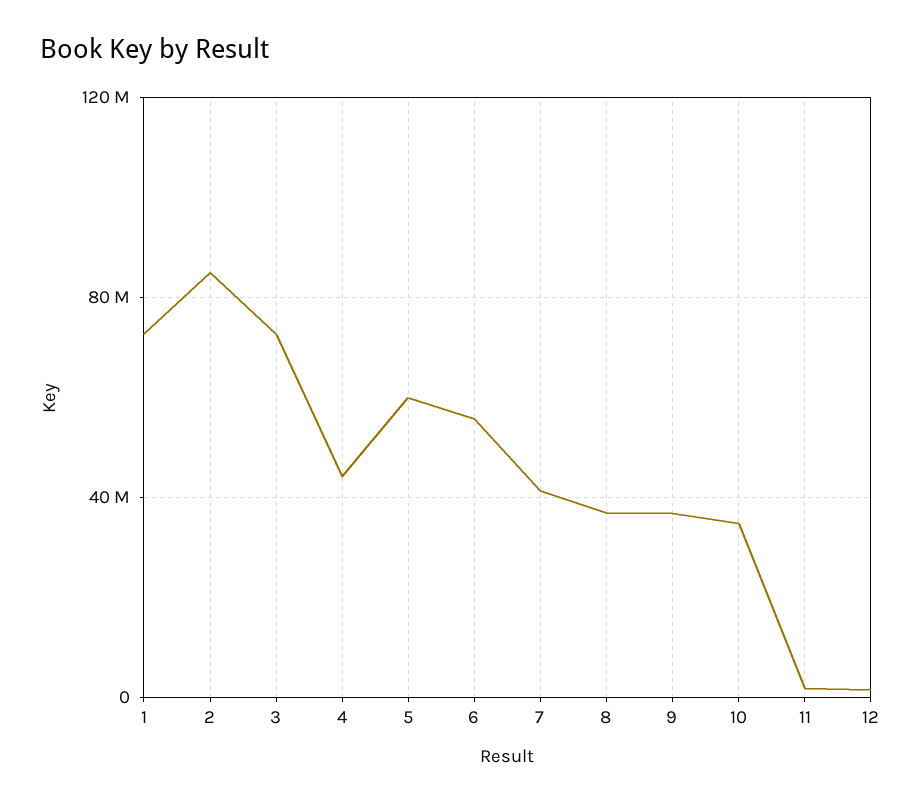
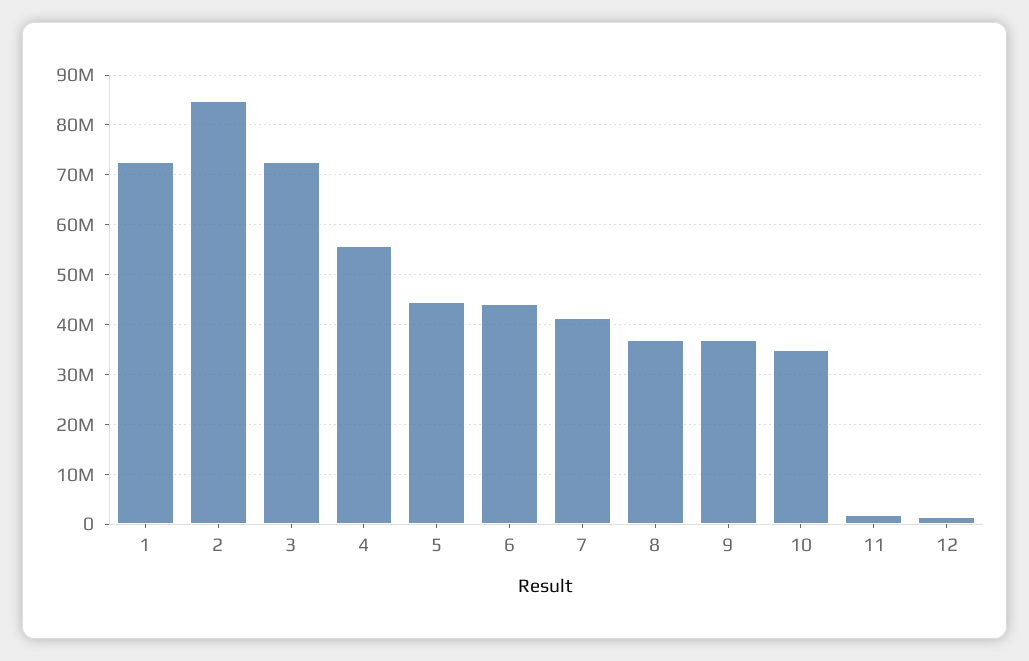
  {
    "1": 72000000,
    "2": 84000000,
    "3": 72000000,
-   "4": 45000000,
+   "4": 56000000,
-   "5": 60000000,
+   "5": 44000000,
-   "6": 55000000,
+   "6": 44000000,
    "7": 42000000,
    "8": 36000000,
    "9": 36000000,
    "10": 34000000,
    "11": 2000000,
    "12": 2000000
  }

